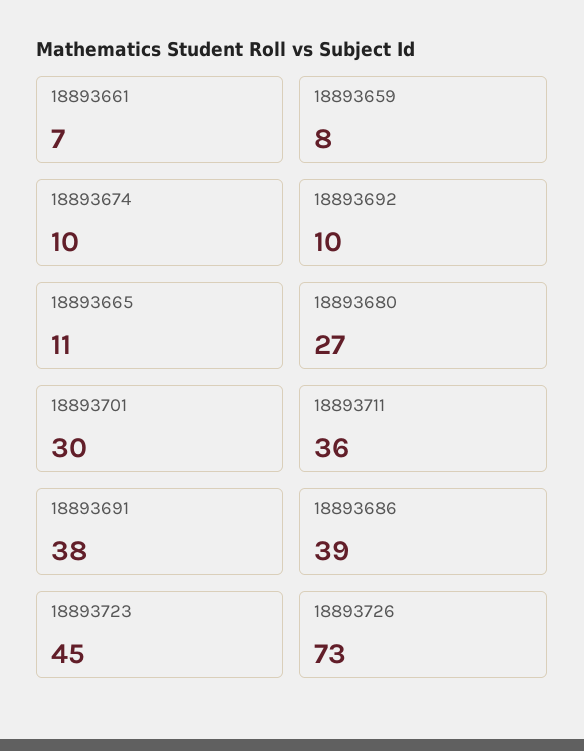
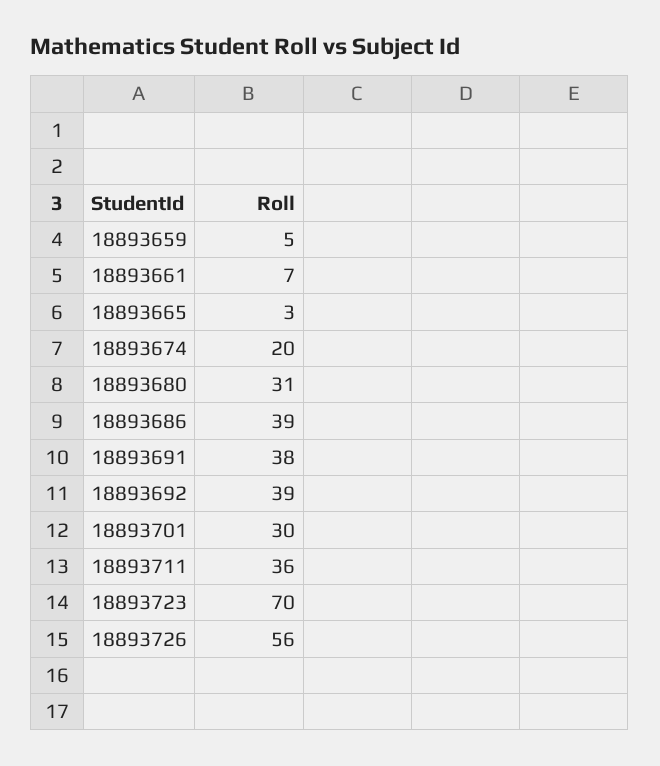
  {
    "18893661": 7,
-   "18893659": 8,
+   "18893659": 5,
-   "18893674": 10,
+   "18893674": 20,
-   "18893692": 10,
+   "18893692": 39,
-   "18893665": 11,
+   "18893665": 3,
-   "18893680": 27,
+   "18893680": 31,
    "18893701": 30,
    "18893711": 36,
    "18893691": 38,
    "18893686": 39,
-   "18893723": 45,
+   "18893723": 70,
-   "18893726": 73
+   "18893726": 56
  }

